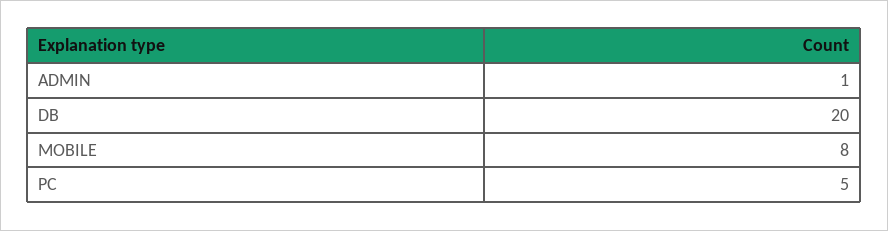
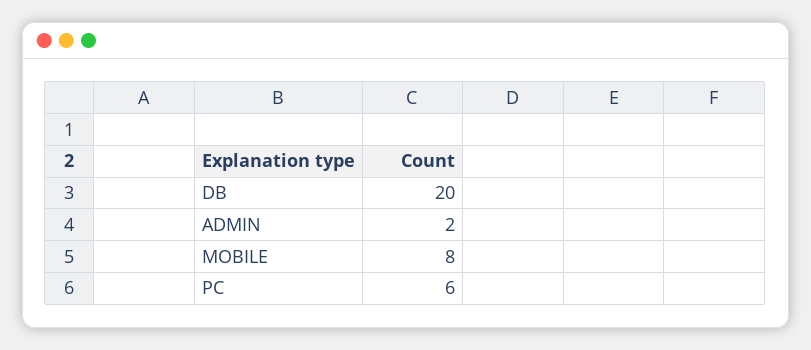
  {
-   "ADMIN": 1,
+   "ADMIN": 2,
    "DB": 20,
    "MOBILE": 8,
-   "PC": 5
+   "PC": 6
  }

